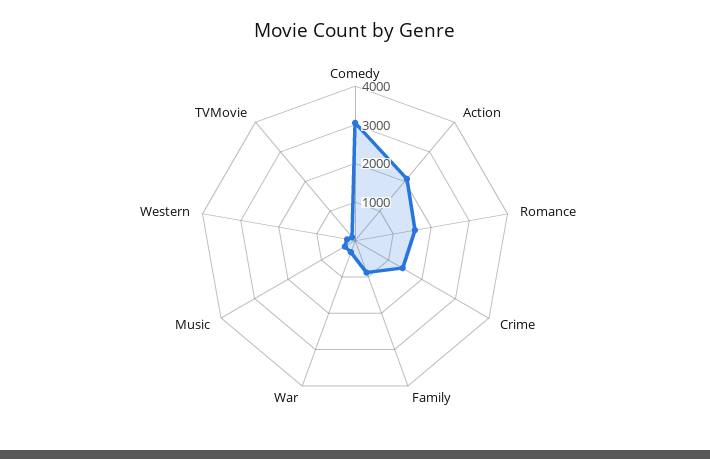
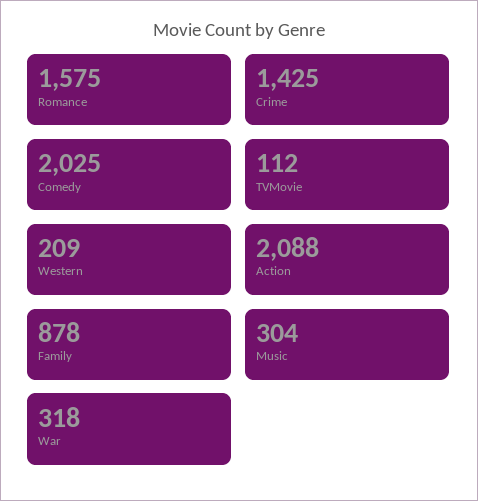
  {
-   "Comedy": 3000,
+   "Comedy": 2025,
    "Action": 2088,
    "Romance": 1575,
    "Crime": 1425,
    "Family": 878,
    "War": 318,
    "Music": 304,
    "Western": 209,
    "TVMovie": 112
  }

